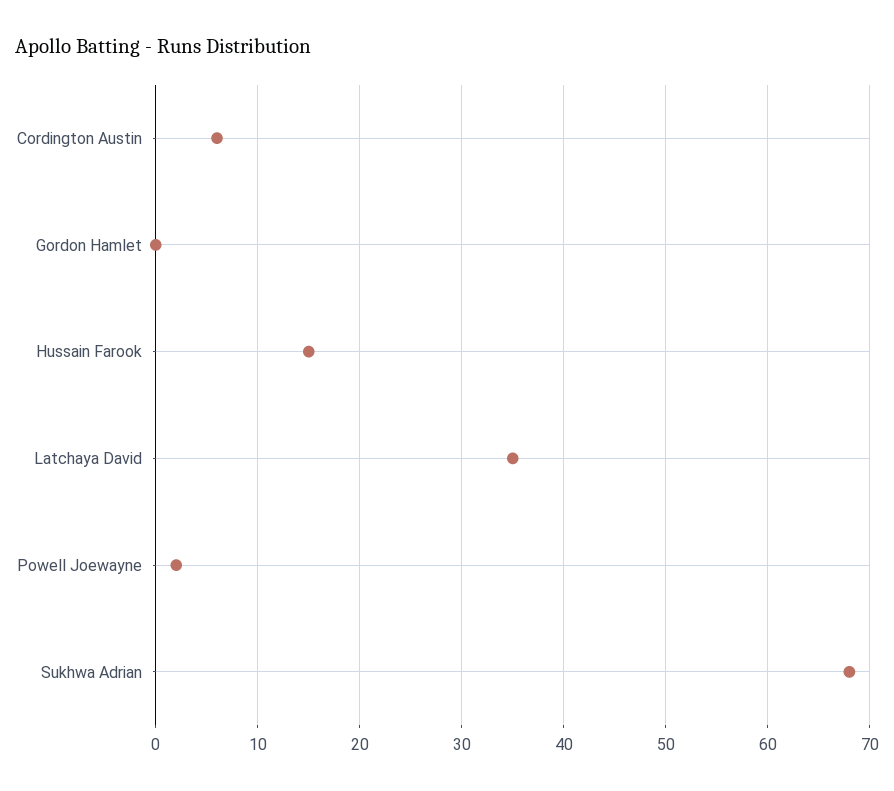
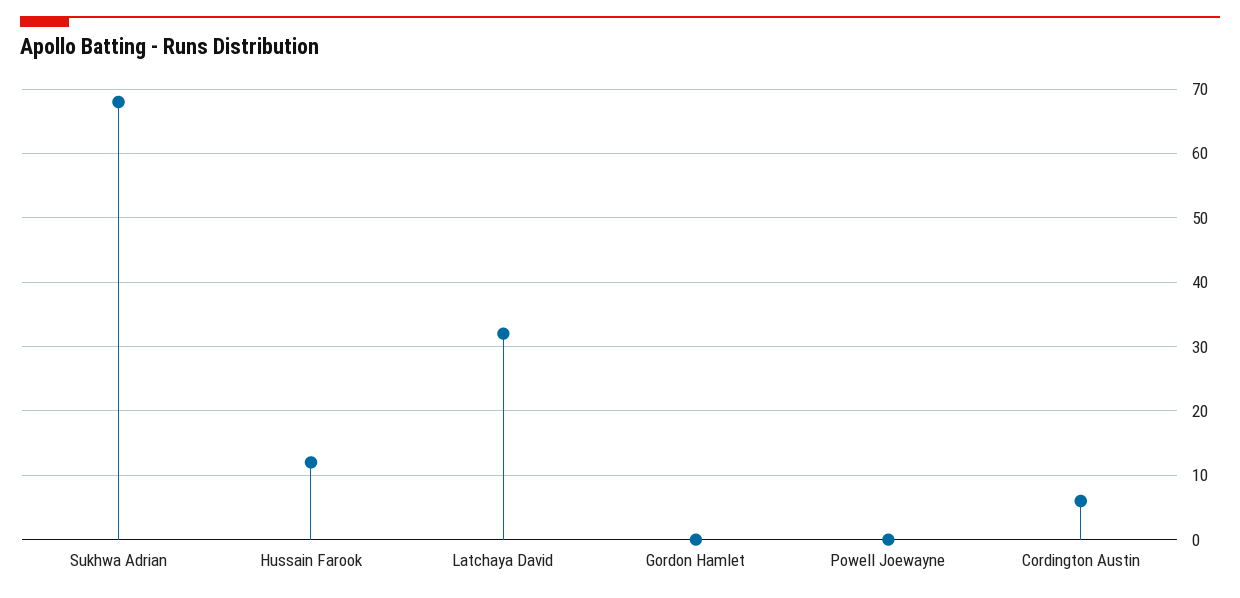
  {
    "Cordington Austin": 6,
    "Gordon Hamlet": 0,
-   "Hussain Farook": 15,
+   "Hussain Farook": 12,
-   "Latchaya David": 35,
+   "Latchaya David": 32,
-   "Powell Joewayne": 2,
+   "Powell Joewayne": 0,
    "Sukhwa Adrian": 68
  }

